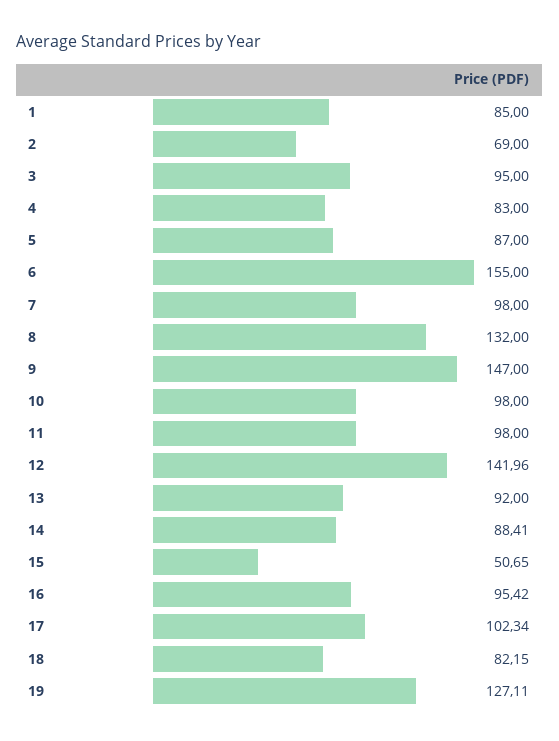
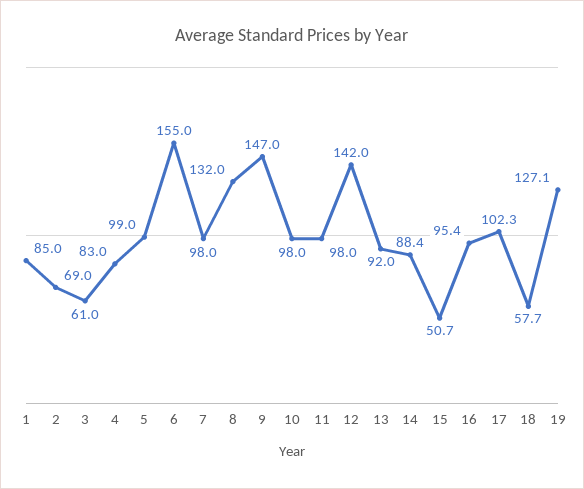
  {
    "1": 85,
    "2": 69,
-   "3": 95,
+   "3": 61,
    "4": 83,
-   "5": 87,
+   "5": 99,
    "6": 155,
    "7": 98,
    "8": 132,
    "9": 147,
    "10": 98,
    "11": 98,
    "12": 141.96,
    "13": 92,
    "14": 88.41,
    "15": 50.65,
    "16": 95.42,
    "17": 102.34,
-   "18": 82.15,
+   "18": 57.7,
    "19": 127.11
  }

